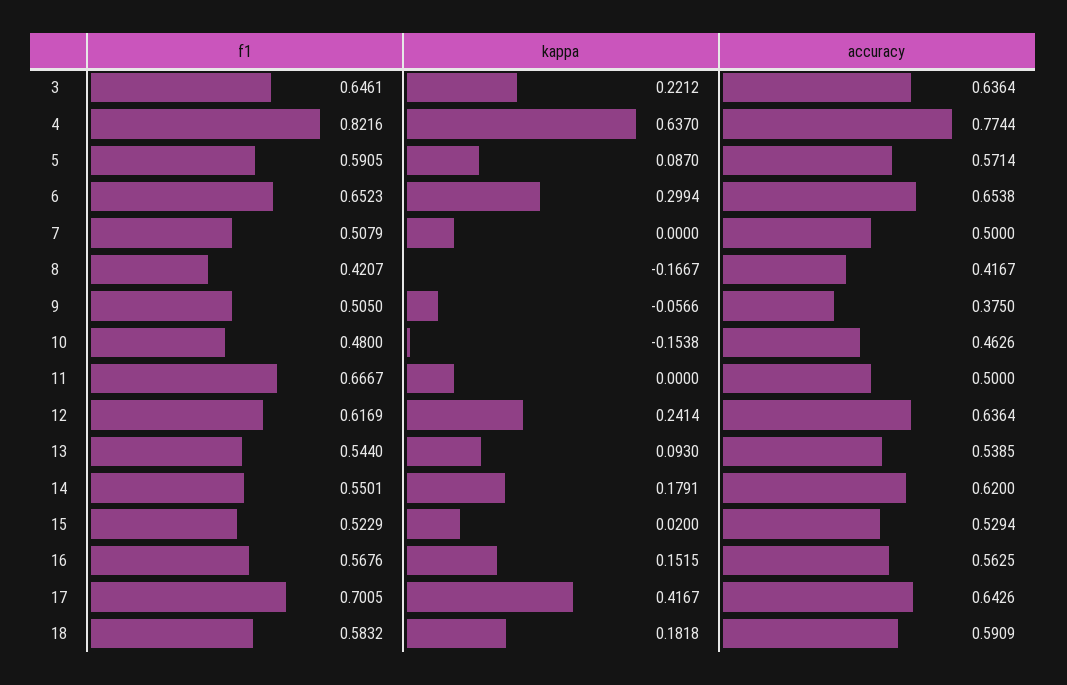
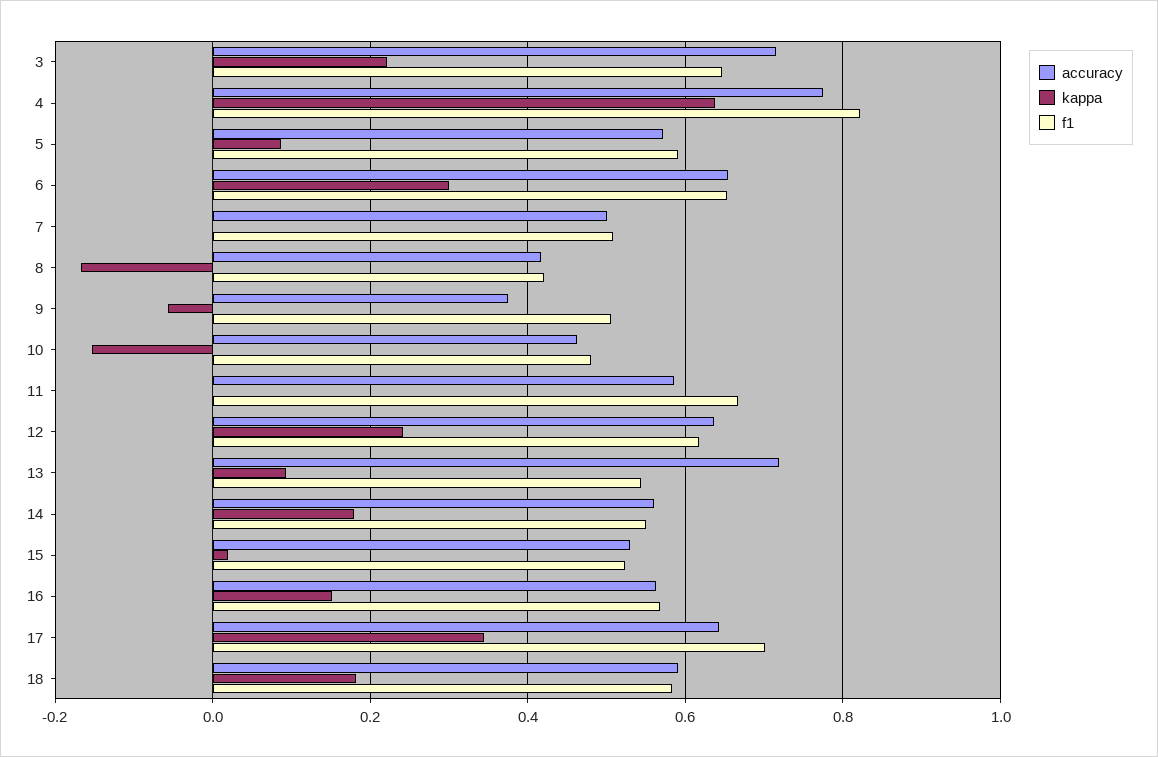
  {
    "f1": {
      "3": 0.6461,
      "4": 0.8216,
      "5": 0.5905,
      "6": 0.6523,
      "7": 0.5079,
      "8": 0.4207,
      "9": 0.505,
      "10": 0.48,
      "11": 0.6667,
      "12": 0.6169,
      "13": 0.544,
      "14": 0.5501,
      "15": 0.5229,
      "16": 0.5676,
      "17": 0.7005,
      "18": 0.5832
    },
    "kappa": {
      "3": 0.2212,
      "4": 0.637,
      "5": 0.087,
      "6": 0.2994,
      "7": 0,
      "8": -0.1667,
      "9": -0.0566,
      "10": -0.1538,
      "11": 0,
      "12": 0.2414,
      "13": 0.093,
      "14": 0.1791,
      "15": 0.02,
      "16": 0.1515,
-     "17": 0.4167,
+     "17": 0.34,
      "18": 0.1818
    },
    "accuracy": {
-     "3": 0.6364,
+     "3": 0.72,
      "4": 0.7744,
      "5": 0.5714,
      "6": 0.6538,
      "7": 0.5,
      "8": 0.4167,
      "9": 0.375,
      "10": 0.4626,
-     "11": 0.5,
+     "11": 0.58,
      "12": 0.6364,
-     "13": 0.5385,
+     "13": 0.72,
-     "14": 0.62,
+     "14": 0.56,
      "15": 0.5294,
      "16": 0.5625,
      "17": 0.6426,
      "18": 0.5909
    }
  }

